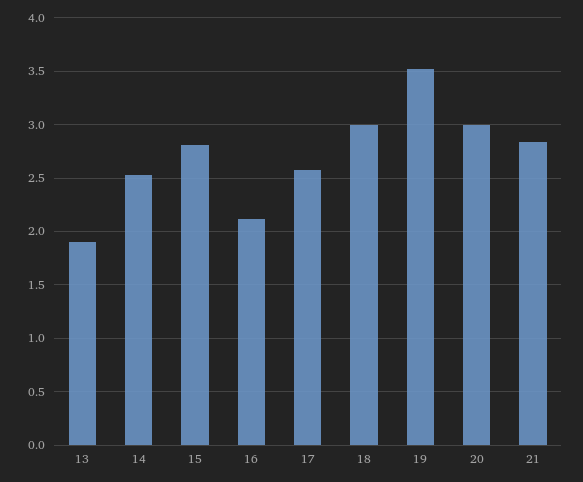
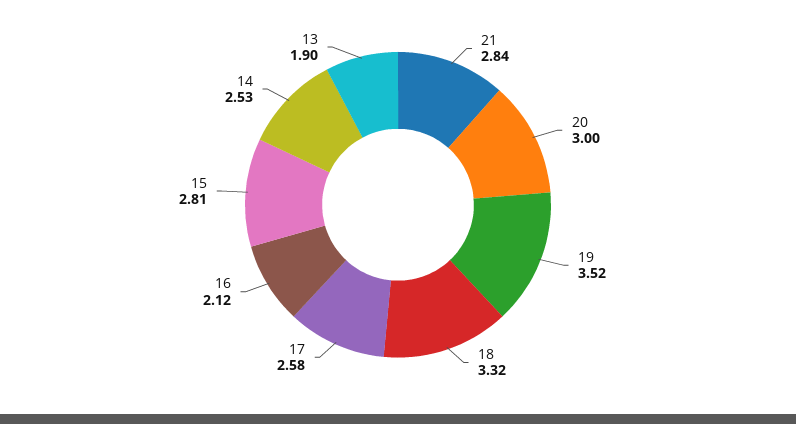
  {
    "13": 1.9,
    "14": 2.53,
    "15": 2.81,
    "16": 2.12,
    "17": 2.58,
-   "18": 3,
+   "18": 3.32,
    "19": 3.52,
    "20": 3,
    "21": 2.84
  }

